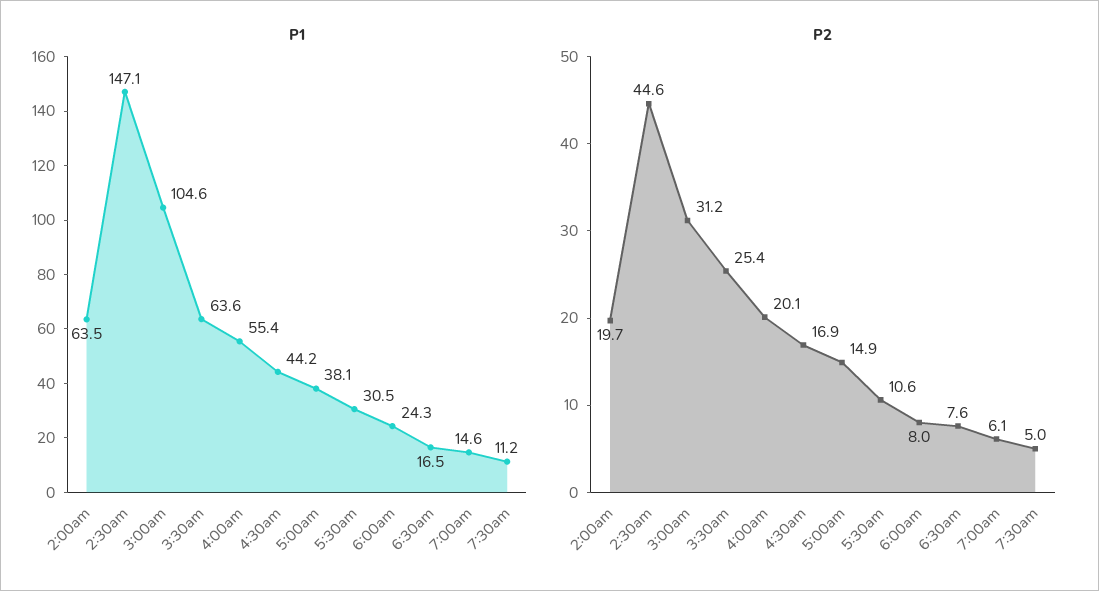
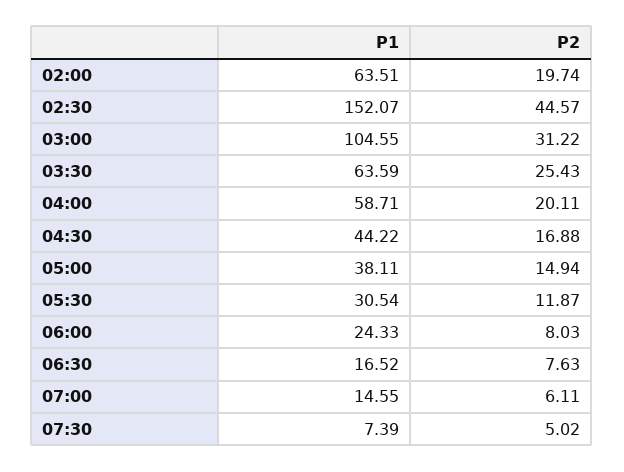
  {
    "P1": {
      "2:00am": 63.51,
-     "2:30am": 147.1,
+     "2:30am": 152.07,
      "3:00am": 104.55,
      "3:30am": 63.59,
-     "4:00am": 55.4,
+     "4:00am": 58.71,
      "4:30am": 44.22,
      "5:00am": 38.11,
      "5:30am": 30.54,
      "6:00am": 24.33,
      "6:30am": 16.52,
      "7:00am": 14.55,
-     "7:30am": 11.2
+     "7:30am": 7.39
    },
    "P2": {
      "2:00am": 19.74,
      "2:30am": 44.57,
      "3:00am": 31.22,
      "3:30am": 25.43,
      "4:00am": 20.11,
      "4:30am": 16.88,
      "5:00am": 14.94,
-     "5:30am": 10.6,
+     "5:30am": 11.87,
      "6:00am": 8.03,
      "6:30am": 7.63,
      "7:00am": 6.11,
      "7:30am": 5.02
    }
  }

